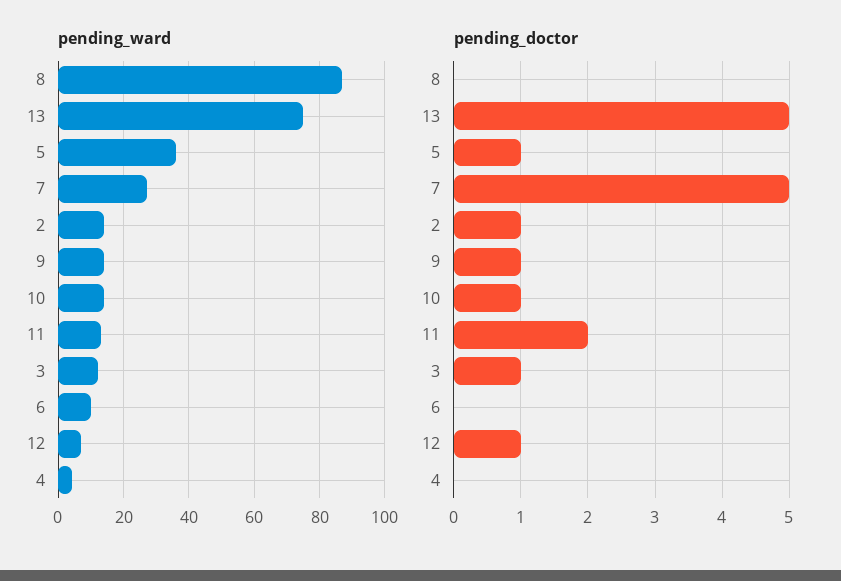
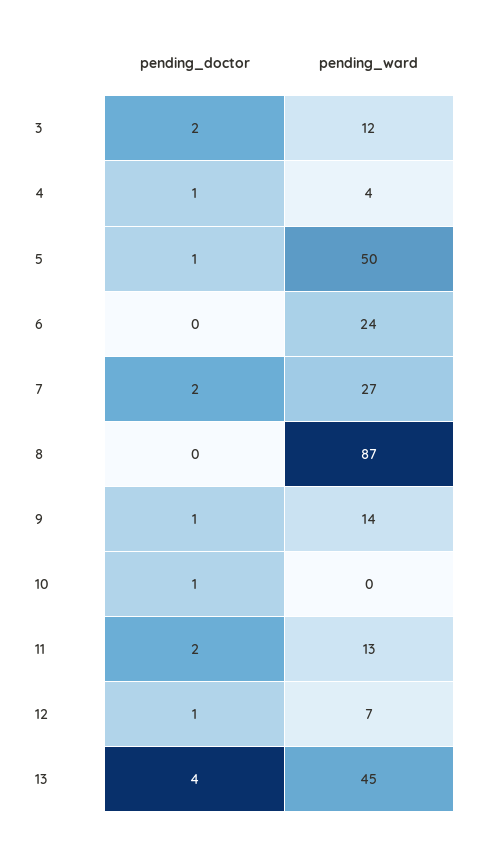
  {
    "pending_ward": {
      "8": 87,
-     "13": 75,
+     "13": 45,
-     "5": 35,
+     "5": 50,
      "7": 27,
-     "2": 15,
      "9": 14,
-     "10": 15,
+     "10": 0,
      "11": 13,
      "3": 12,
-     "6": 10,
+     "6": 24,
      "12": 7,
      "4": 4
    },
    "pending_doctor": {
      "8": 0,
-     "13": 5,
+     "13": 4,
      "5": 1,
-     "7": 5,
+     "7": 2,
-     "2": 1,
      "9": 1,
      "10": 1,
      "11": 2,
-     "3": 1,
+     "3": 2,
      "6": 0,
      "12": 1,
-     "4": 0
+     "4": 1
    }
  }

